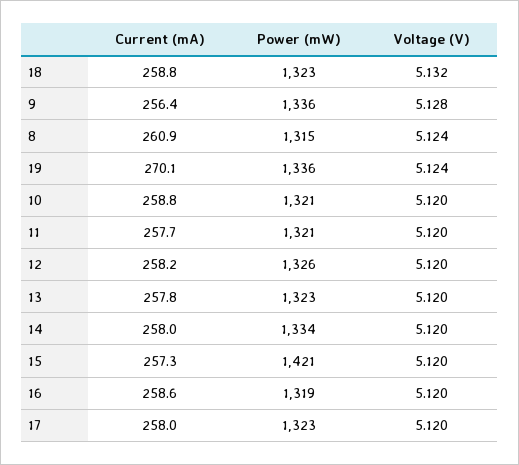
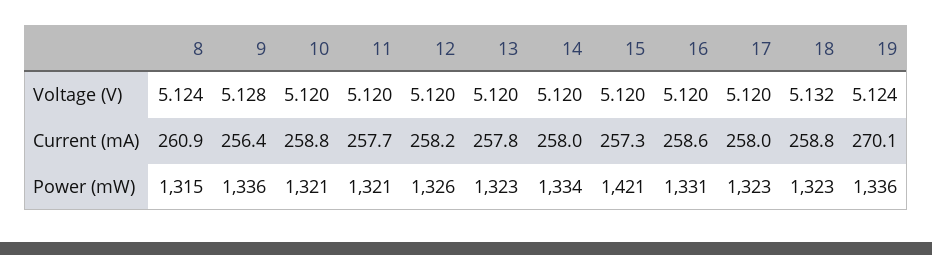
  {
    "Current (mA)": {
      "18": 258.8,
      "9": 256.4,
      "8": 260.9,
      "19": 270.1,
      "10": 258.8,
      "11": 257.7,
      "12": 258.2,
      "13": 257.8,
      "14": 258,
      "15": 257.3,
      "16": 258.6,
      "17": 258
    },
    "Power (mW)": {
      "18": 1323,
      "9": 1336,
      "8": 1315,
      "19": 1336,
      "10": 1321,
      "11": 1321,
      "12": 1326,
      "13": 1323,
      "14": 1334,
      "15": 1421,
-     "16": 1319,
+     "16": 1331,
      "17": 1323
    },
    "Voltage (V)": {
      "18": 5.132,
      "9": 5.128,
      "8": 5.124,
      "19": 5.124,
      "10": 5.12,
      "11": 5.12,
      "12": 5.12,
      "13": 5.12,
      "14": 5.12,
      "15": 5.12,
      "16": 5.12,
      "17": 5.12
    }
  }

